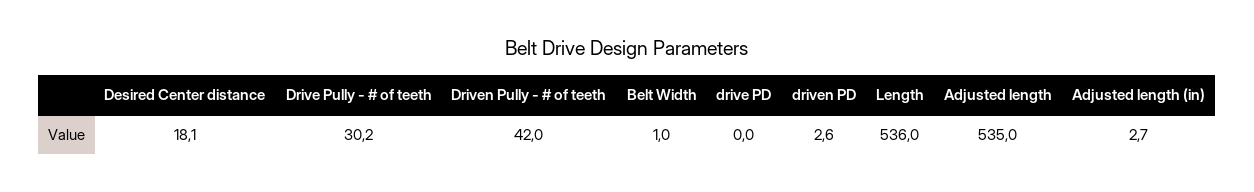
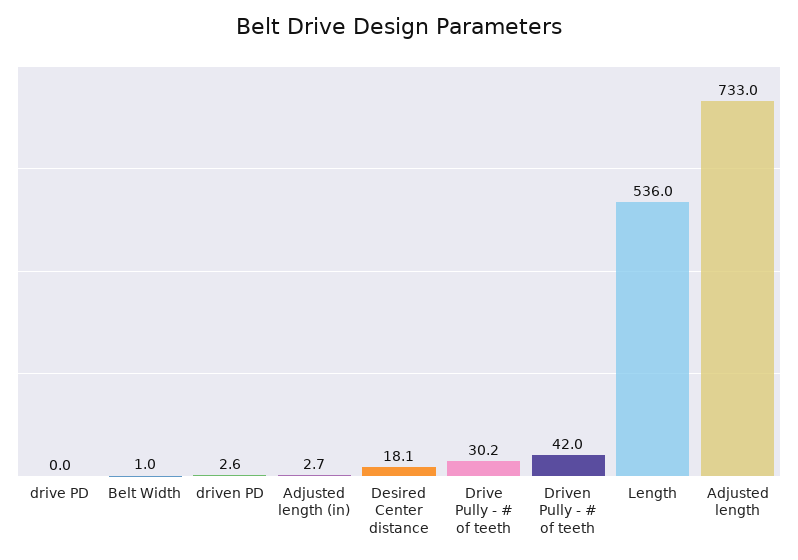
  {
    "Desired Center distance": 18.1,
    "Drive Pully - # of teeth": 30.2,
    "Driven Pully - # of teeth": 42,
    "Belt Width": 1,
    "drive PD": 0,
    "driven PD": 2.6,
    "Length": 536,
-   "Adjusted length": 535,
+   "Adjusted length": 733,
    "Adjusted length (in)": 2.7
  }

